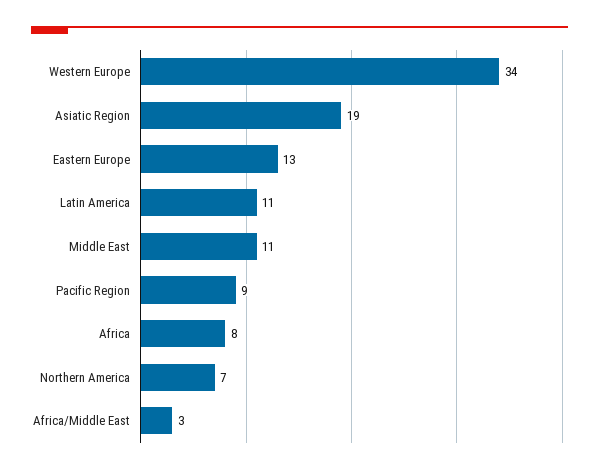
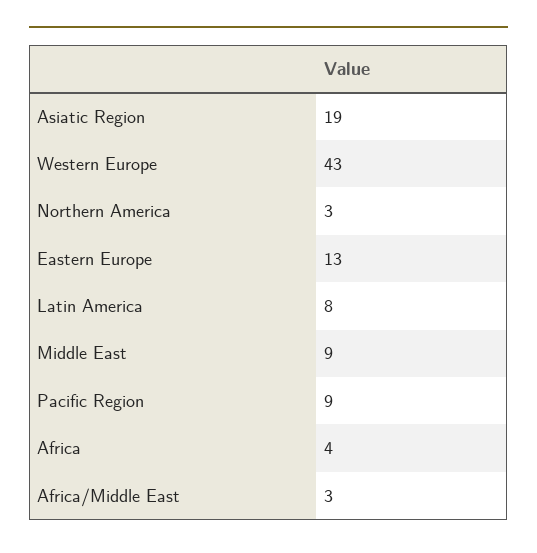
  {
-   "Western Europe": 34,
+   "Western Europe": 43,
    "Asiatic Region": 19,
    "Eastern Europe": 13,
-   "Latin America": 11,
+   "Latin America": 8,
-   "Middle East": 11,
+   "Middle East": 9,
    "Pacific Region": 9,
-   "Africa": 8,
+   "Africa": 4,
-   "Northern America": 7,
+   "Northern America": 3,
    "Africa/Middle East": 3
  }

